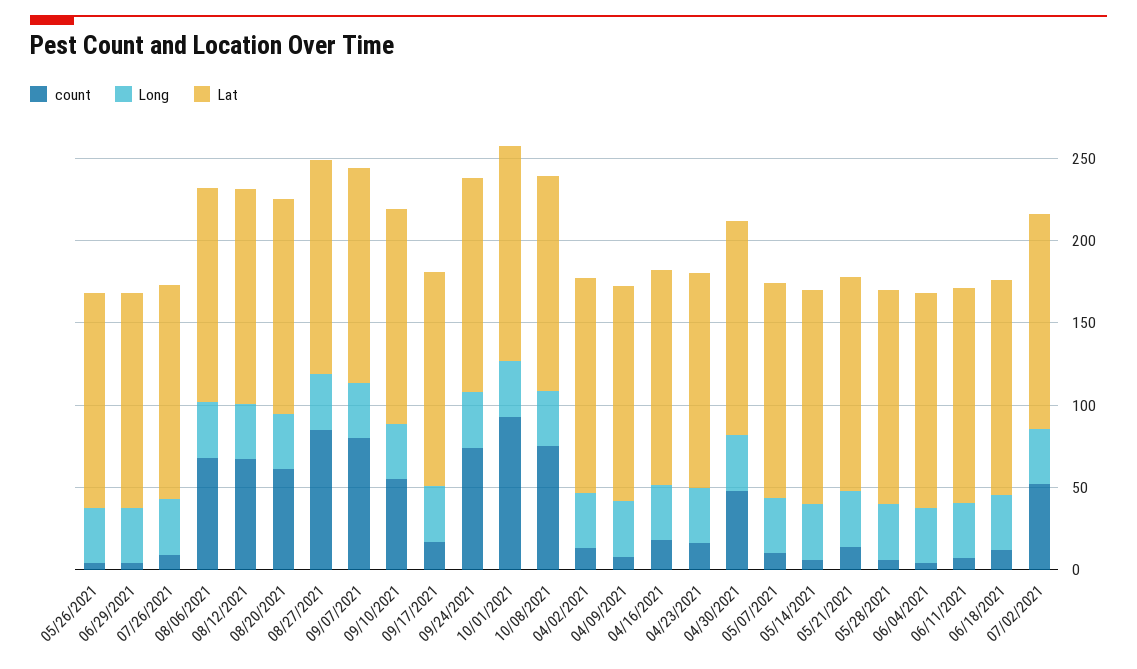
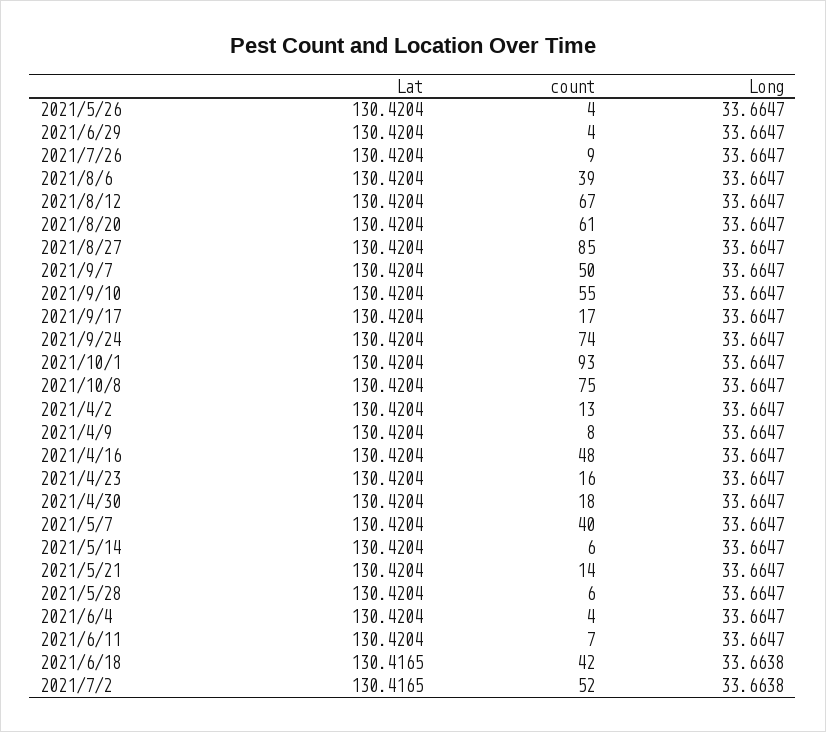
  {
    "count": {
      "05/26/2021": 4,
      "06/29/2021": 4,
      "07/26/2021": 9,
-     "08/06/2021": 70,
+     "08/06/2021": 39,
      "08/12/2021": 67,
      "08/20/2021": 61,
      "08/27/2021": 85,
-     "09/07/2021": 80,
+     "09/07/2021": 50,
      "09/10/2021": 55,
      "09/17/2021": 17,
      "09/24/2021": 74,
      "10/01/2021": 93,
      "10/08/2021": 75,
      "04/02/2021": 13,
      "04/09/2021": 8,
-     "04/16/2021": 20,
+     "04/16/2021": 48,
      "04/23/2021": 16,
-     "04/30/2021": 50,
+     "04/30/2021": 18,
-     "05/07/2021": 10,
+     "05/07/2021": 40,
      "05/14/2021": 6,
      "05/21/2021": 14,
      "05/28/2021": 6,
      "06/04/2021": 4,
      "06/11/2021": 7,
-     "06/18/2021": 10,
+     "06/18/2021": 42,
      "07/02/2021": 52
    },
    "Long": {
      "05/26/2021": 33.6647,
      "06/29/2021": 33.6647,
      "07/26/2021": 33.6647,
      "08/06/2021": 33.6647,
      "08/12/2021": 33.6647,
      "08/20/2021": 33.6647,
      "08/27/2021": 33.6647,
      "09/07/2021": 33.6647,
      "09/10/2021": 33.6647,
      "09/17/2021": 33.6647,
      "09/24/2021": 33.6647,
      "10/01/2021": 33.6647,
      "10/08/2021": 33.6647,
      "04/02/2021": 33.6647,
      "04/09/2021": 33.6647,
      "04/16/2021": 33.6647,
      "04/23/2021": 33.6647,
      "04/30/2021": 33.6647,
      "05/07/2021": 33.6647,
      "05/14/2021": 33.6647,
      "05/21/2021": 33.6647,
      "05/28/2021": 33.6647,
      "06/04/2021": 33.6647,
      "06/11/2021": 33.6647,
      "06/18/2021": 33.6638,
      "07/02/2021": 33.6638
    },
    "Lat": {
      "05/26/2021": 130.4204,
      "06/29/2021": 130.4204,
      "07/26/2021": 130.4204,
      "08/06/2021": 130.4204,
      "08/12/2021": 130.4204,
      "08/20/2021": 130.4204,
      "08/27/2021": 130.4204,
      "09/07/2021": 130.4204,
      "09/10/2021": 130.4204,
      "09/17/2021": 130.4204,
      "09/24/2021": 130.4204,
      "10/01/2021": 130.4204,
      "10/08/2021": 130.4204,
      "04/02/2021": 130.4204,
      "04/09/2021": 130.4204,
      "04/16/2021": 130.4204,
      "04/23/2021": 130.4204,
      "04/30/2021": 130.4204,
      "05/07/2021": 130.4204,
      "05/14/2021": 130.4204,
      "05/21/2021": 130.4204,
      "05/28/2021": 130.4204,
      "06/04/2021": 130.4204,
      "06/11/2021": 130.4204,
      "06/18/2021": 130.4165,
      "07/02/2021": 130.4165
    }
  }

